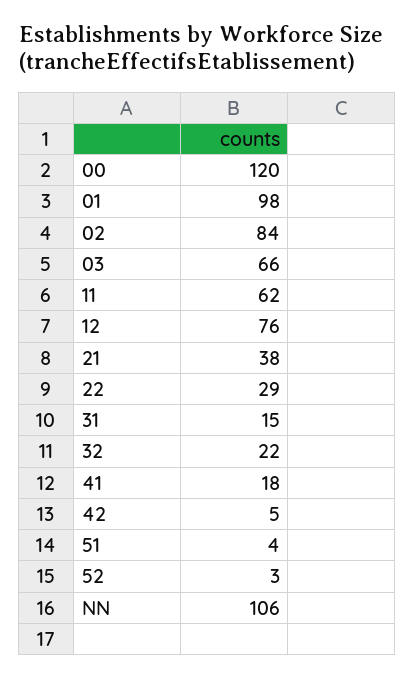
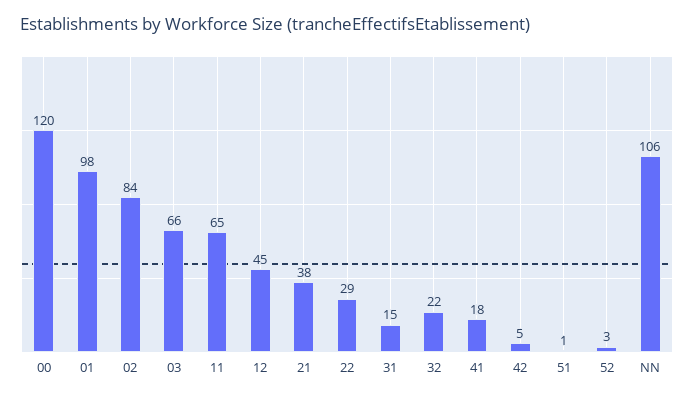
  {
    "00": 120,
    "01": 98,
    "02": 84,
    "03": 66,
-   "11": 62,
+   "11": 65,
-   "12": 76,
+   "12": 45,
    "21": 38,
    "22": 29,
    "31": 15,
    "32": 22,
    "41": 18,
    "42": 5,
-   "51": 4,
+   "51": 1,
    "52": 3,
    "NN": 106
  }

